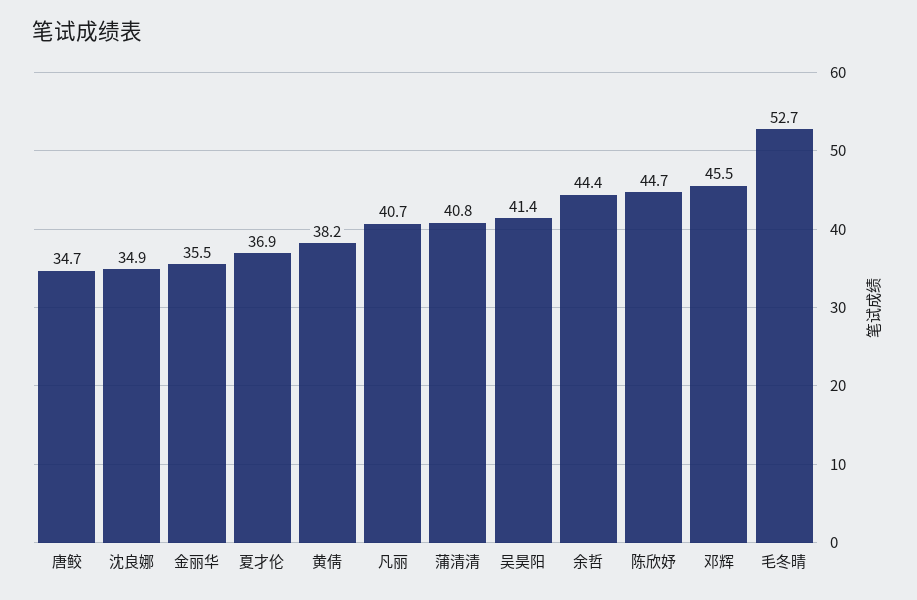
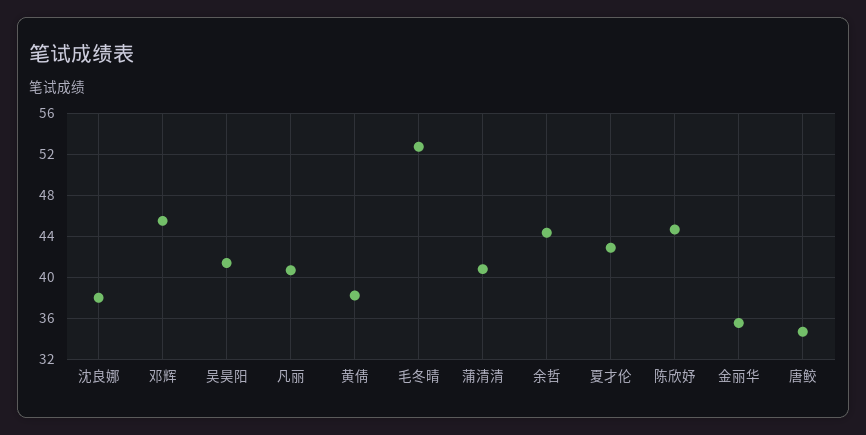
  {
    "唐鲛": 34.7,
-   "沈良娜": 34.9,
+   "沈良娜": 38,
    "金丽华": 35.5,
-   "夏才伦": 36.9,
+   "夏才伦": 43,
    "黄倩": 38.2,
    "凡丽": 40.7,
    "蒲清清": 40.8,
    "吴昊阳": 41.4,
    "余哲": 44.4,
    "陈欣妤": 44.7,
    "邓辉": 45.5,
    "毛冬晴": 52.7
  }

